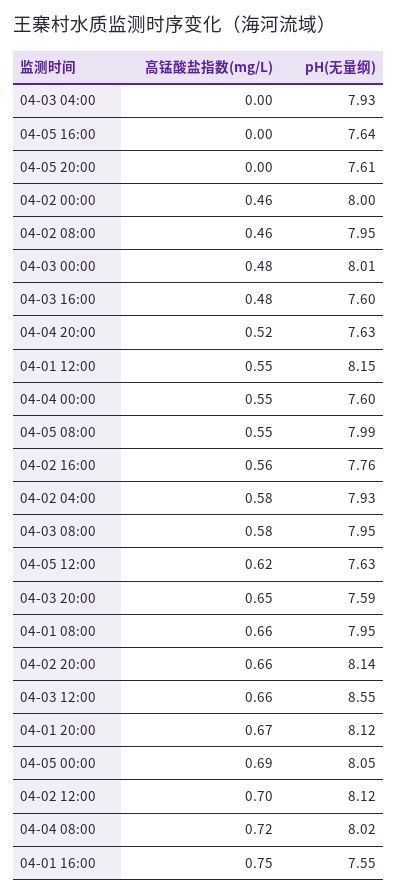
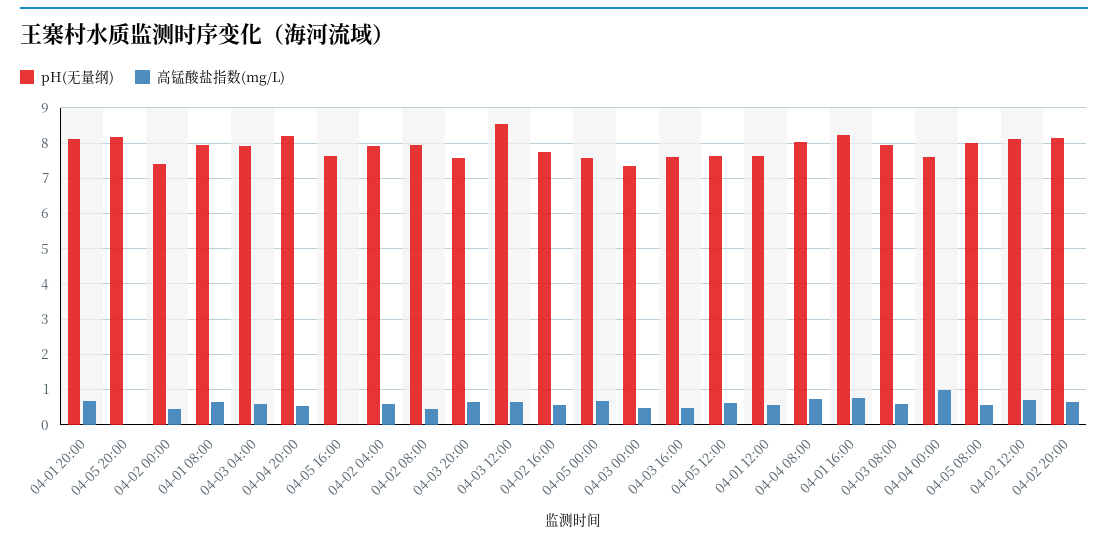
  {
    "高锰酸盐指数(mg/L)": {
-     "04-03 04:00": 0,
+     "04-03 04:00": 0.6,
      "04-05 16:00": 0,
      "04-05 20:00": 0,
      "04-02 00:00": 0.46,
      "04-02 08:00": 0.46,
      "04-03 00:00": 0.48,
      "04-03 16:00": 0.48,
      "04-04 20:00": 0.52,
      "04-01 12:00": 0.55,
-     "04-04 00:00": 0.55,
+     "04-04 00:00": 1,
      "04-05 08:00": 0.55,
      "04-02 16:00": 0.56,
      "04-02 04:00": 0.58,
      "04-03 08:00": 0.58,
      "04-05 12:00": 0.62,
      "04-03 20:00": 0.65,
      "04-01 08:00": 0.66,
      "04-02 20:00": 0.66,
      "04-03 12:00": 0.66,
      "04-01 20:00": 0.67,
      "04-05 00:00": 0.69,
      "04-02 12:00": 0.7,
      "04-04 08:00": 0.72,
      "04-01 16:00": 0.75
    },
    "pH(无量纲)": {
      "04-03 04:00": 7.93,
      "04-05 16:00": 7.64,
-     "04-05 20:00": 7.61,
+     "04-05 20:00": 8.2,
-     "04-02 00:00": 8,
+     "04-02 00:00": 7.4,
      "04-02 08:00": 7.95,
-     "04-03 00:00": 8.01,
+     "04-03 00:00": 7.4,
      "04-03 16:00": 7.6,
-     "04-04 20:00": 7.63,
+     "04-04 20:00": 8.2,
-     "04-01 12:00": 8.15,
+     "04-01 12:00": 7.6,
      "04-04 00:00": 7.6,
      "04-05 08:00": 7.99,
      "04-02 16:00": 7.76,
      "04-02 04:00": 7.93,
      "04-03 08:00": 7.95,
      "04-05 12:00": 7.63,
      "04-03 20:00": 7.59,
      "04-01 08:00": 7.95,
      "04-02 20:00": 8.14,
      "04-03 12:00": 8.55,
      "04-01 20:00": 8.12,
-     "04-05 00:00": 8.05,
+     "04-05 00:00": 7.6,
      "04-02 12:00": 8.12,
      "04-04 08:00": 8.02,
-     "04-01 16:00": 7.55
+     "04-01 16:00": 8.2
    }
  }

